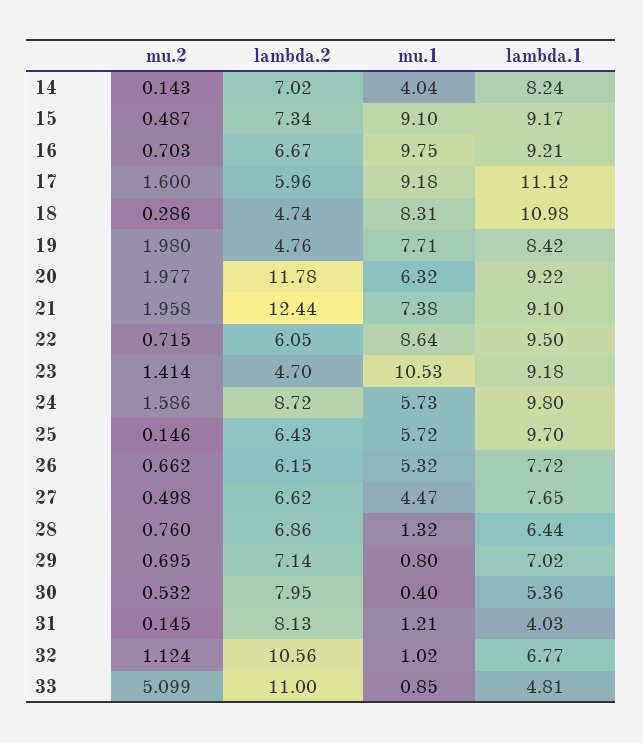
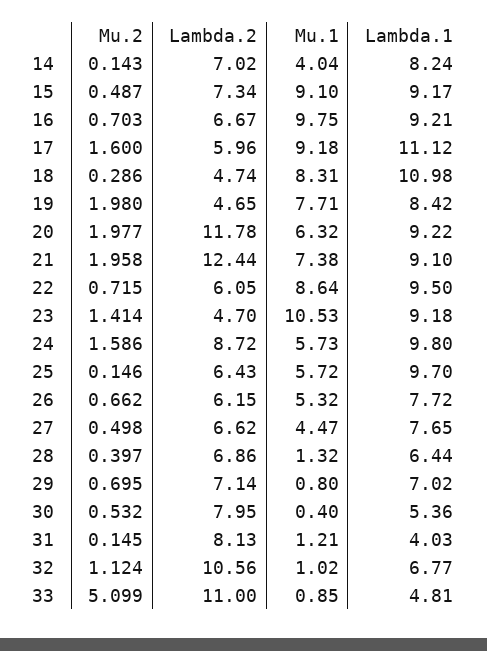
  {
    "mu.2": {
      "14": 0.143,
      "15": 0.487,
      "16": 0.703,
      "17": 1.6,
      "18": 0.286,
      "19": 1.98,
      "20": 1.977,
      "21": 1.958,
      "22": 0.715,
      "23": 1.414,
      "24": 1.586,
      "25": 0.146,
      "26": 0.662,
      "27": 0.498,
-     "28": 0.76,
+     "28": 0.397,
      "29": 0.695,
      "30": 0.532,
      "31": 0.145,
      "32": 1.124,
      "33": 5.099
    },
    "lambda.2": {
      "14": 7.02,
      "15": 7.34,
      "16": 6.67,
      "17": 5.96,
      "18": 4.74,
-     "19": 4.76,
+     "19": 4.65,
      "20": 11.78,
      "21": 12.44,
      "22": 6.05,
      "23": 4.7,
      "24": 8.72,
      "25": 6.43,
      "26": 6.15,
      "27": 6.62,
      "28": 6.86,
      "29": 7.14,
      "30": 7.95,
      "31": 8.13,
      "32": 10.56,
      "33": 11
    },
    "mu.1": {
      "14": 4.04,
      "15": 9.1,
      "16": 9.75,
      "17": 9.18,
      "18": 8.31,
      "19": 7.71,
      "20": 6.32,
      "21": 7.38,
      "22": 8.64,
      "23": 10.53,
      "24": 5.73,
      "25": 5.72,
      "26": 5.32,
      "27": 4.47,
      "28": 1.32,
      "29": 0.8,
      "30": 0.4,
      "31": 1.21,
      "32": 1.02,
      "33": 0.85
    },
    "lambda.1": {
      "14": 8.24,
      "15": 9.17,
      "16": 9.21,
      "17": 11.12,
      "18": 10.98,
      "19": 8.42,
      "20": 9.22,
      "21": 9.1,
      "22": 9.5,
      "23": 9.18,
      "24": 9.8,
      "25": 9.7,
      "26": 7.72,
      "27": 7.65,
      "28": 6.44,
      "29": 7.02,
      "30": 5.36,
      "31": 4.03,
      "32": 6.77,
      "33": 4.81
    }
  }

